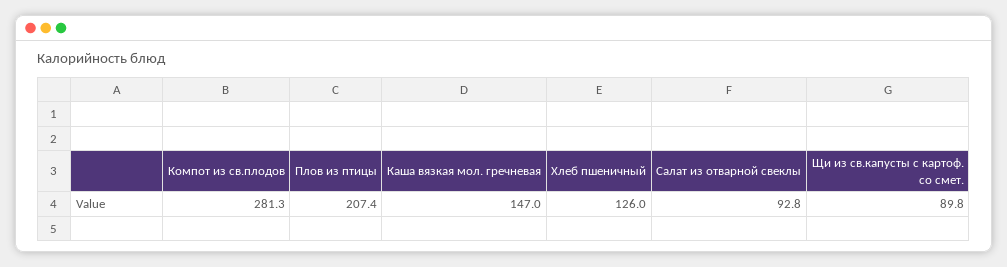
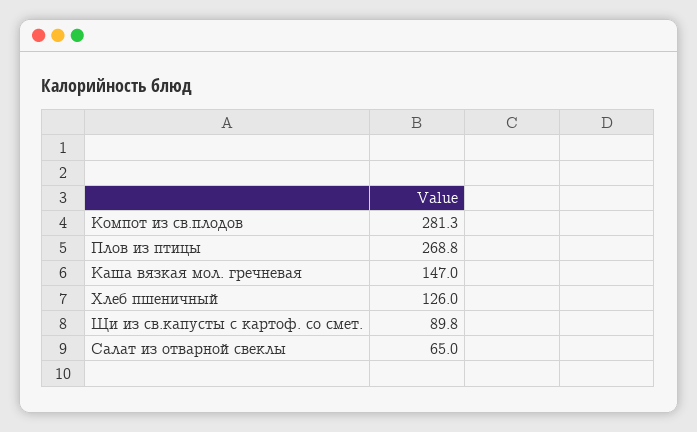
  {
    "Компот из св.плодов": 281.3,
-   "Плов из птицы": 207.4,
+   "Плов из птицы": 268.8,
    "Каша вязкая мол. гречневая": 147,
    "Хлеб пшеничный": 126,
-   "Салат из отварной свеклы": 92.8,
+   "Салат из отварной свеклы": 65,
    "Щи из св.капусты с картоф. со смет.": 89.8
  }

